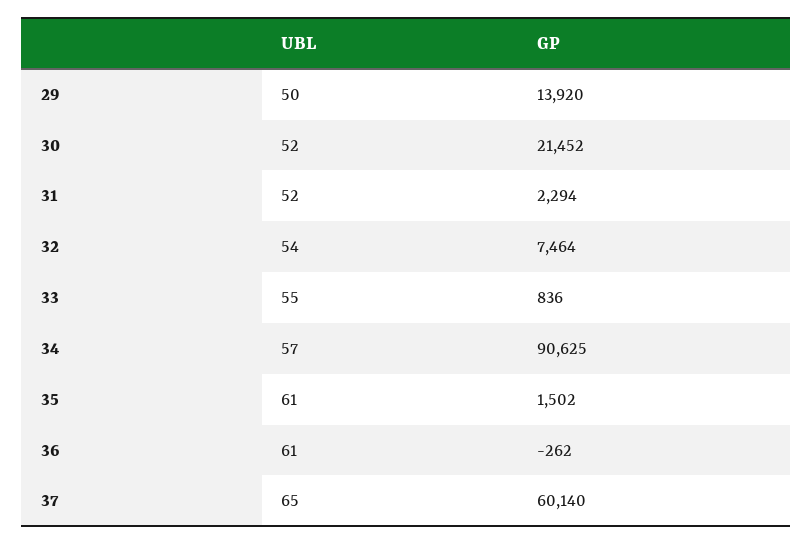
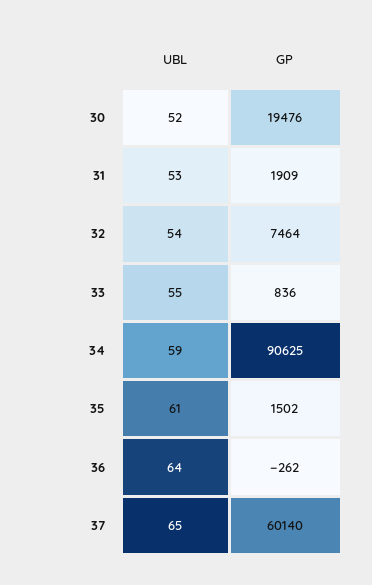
  {
    "UBL": {
-     "29": 50,
      "30": 52,
-     "31": 52,
+     "31": 53,
      "32": 54,
      "33": 55,
-     "34": 57,
+     "34": 59,
      "35": 61,
-     "36": 61,
+     "36": 64,
      "37": 65
    },
    "GP": {
-     "29": 13920,
-     "30": 21452,
+     "30": 19476,
-     "31": 2294,
+     "31": 1909,
      "32": 7464,
      "33": 836,
      "34": 90625,
      "35": 1502,
      "36": -262,
      "37": 60140
    }
  }

